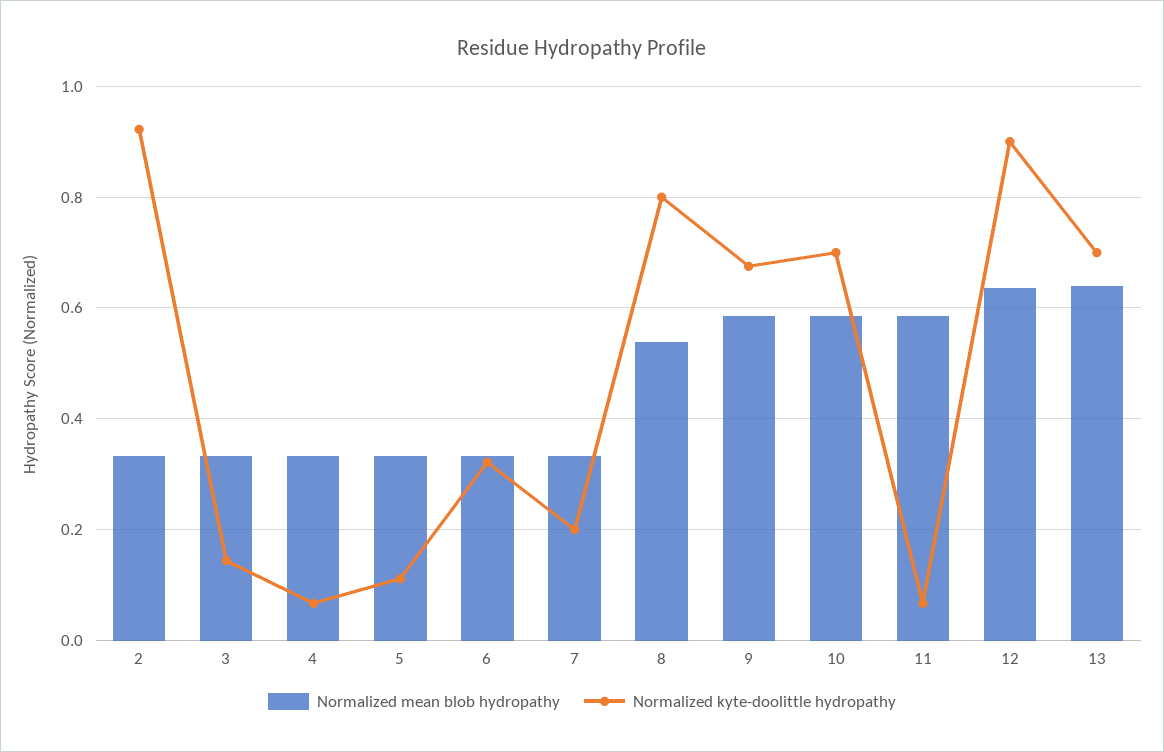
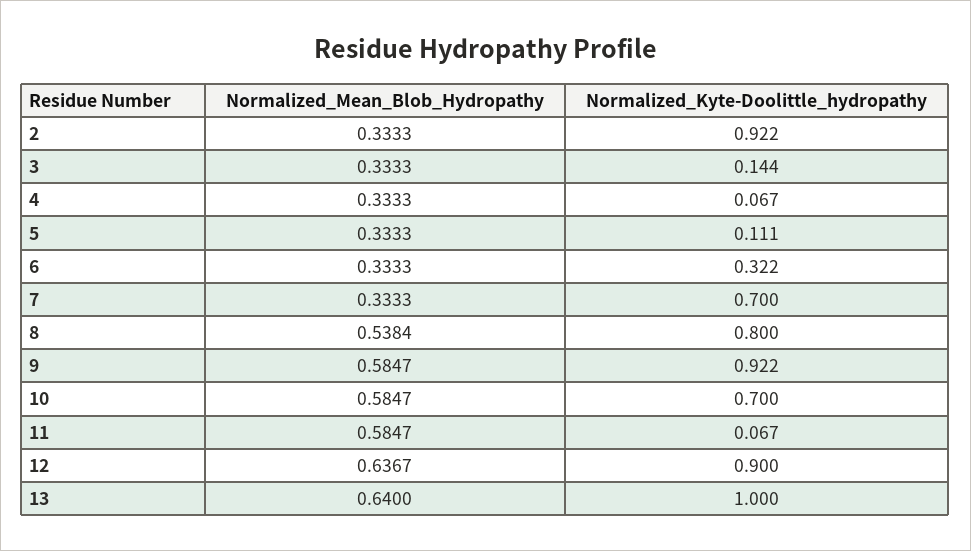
  {
    "Normalized mean blob hydropathy": {
      "2": 0.3333,
      "3": 0.3333,
      "4": 0.3333,
      "5": 0.3333,
      "6": 0.3333,
      "7": 0.3333,
      "8": 0.5384,
      "9": 0.5847,
      "10": 0.5847,
      "11": 0.5847,
      "12": 0.6367,
      "13": 0.64
    },
    "Normalized kyte-doolittle hydropathy": {
      "2": 0.922,
      "3": 0.144,
      "4": 0.067,
      "5": 0.111,
      "6": 0.322,
-     "7": 0.2,
+     "7": 0.7,
      "8": 0.8,
-     "9": 0.68,
+     "9": 0.922,
      "10": 0.7,
      "11": 0.067,
      "12": 0.9,
-     "13": 0.7
+     "13": 1
    }
  }

